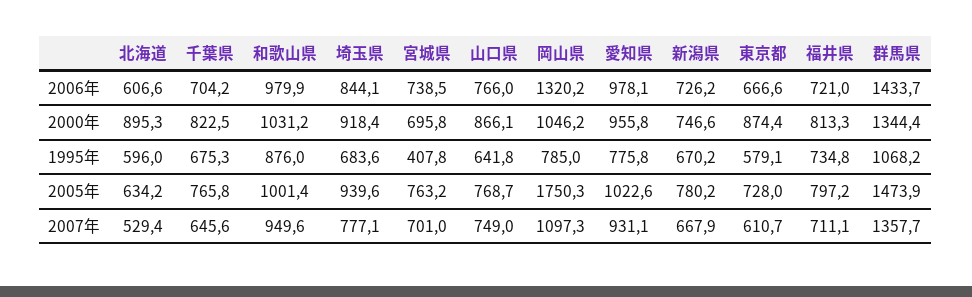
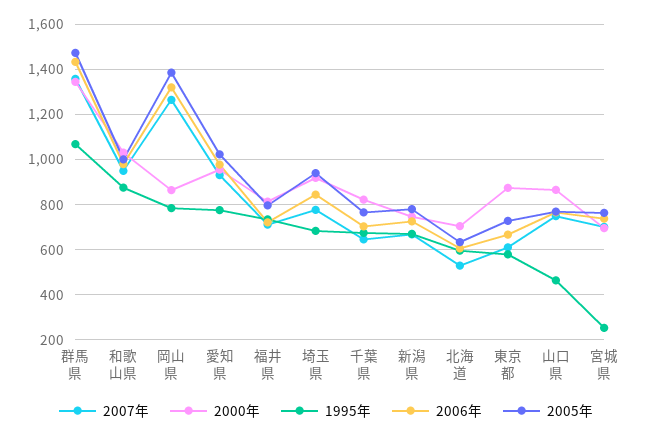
  {
    "2006年": {
      "北海道": 606.6,
      "千葉県": 704.2,
      "和歌山県": 979.9,
      "埼玉県": 844.1,
      "宮城県": 738.5,
      "山口県": 766,
      "岡山県": 1320.2,
      "愛知県": 978.1,
      "新潟県": 726.2,
      "東京都": 666.6,
      "福井県": 721,
      "群馬県": 1433.7
    },
    "2000年": {
-     "北海道": 895.3,
+     "北海道": 700,
      "千葉県": 822.5,
      "和歌山県": 1031.2,
      "埼玉県": 918.4,
      "宮城県": 695.8,
      "山口県": 866.1,
-     "岡山県": 1046.2,
+     "岡山県": 850,
      "愛知県": 955.8,
      "新潟県": 746.6,
      "東京都": 874.4,
      "福井県": 813.3,
      "群馬県": 1344.4
    },
    "1995年": {
      "北海道": 596,
      "千葉県": 675.3,
      "和歌山県": 876,
      "埼玉県": 683.6,
-     "宮城県": 407.8,
+     "宮城県": 250,
-     "山口県": 641.8,
+     "山口県": 450,
      "岡山県": 785,
      "愛知県": 775.8,
      "新潟県": 670.2,
      "東京都": 579.1,
      "福井県": 734.8,
      "群馬県": 1068.2
    },
    "2005年": {
      "北海道": 634.2,
      "千葉県": 765.8,
      "和歌山県": 1001.4,
      "埼玉県": 939.6,
      "宮城県": 763.2,
      "山口県": 768.7,
-     "岡山県": 1750.3,
+     "岡山県": 1400,
      "愛知県": 1022.6,
      "新潟県": 780.2,
      "東京都": 728,
      "福井県": 797.2,
      "群馬県": 1473.9
    },
    "2007年": {
      "北海道": 529.4,
      "千葉県": 645.6,
      "和歌山県": 949.6,
      "埼玉県": 777.1,
      "宮城県": 701,
      "山口県": 749,
-     "岡山県": 1097.3,
+     "岡山県": 1250,
      "愛知県": 931.1,
      "新潟県": 667.9,
      "東京都": 610.7,
      "福井県": 711.1,
      "群馬県": 1357.7
    }
  }

